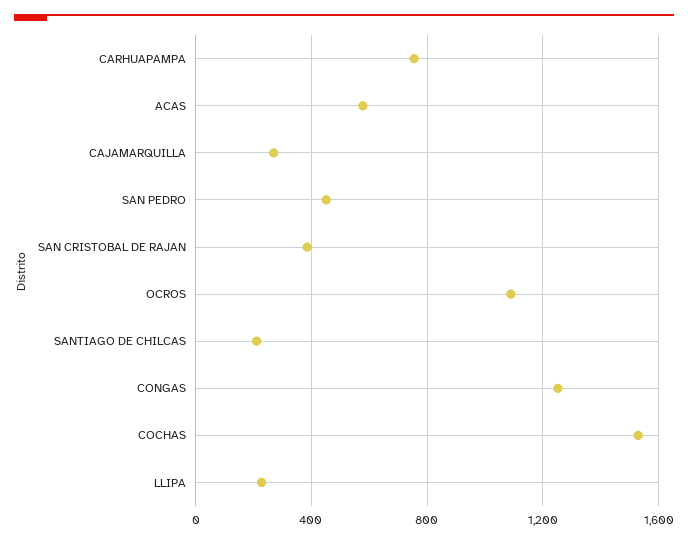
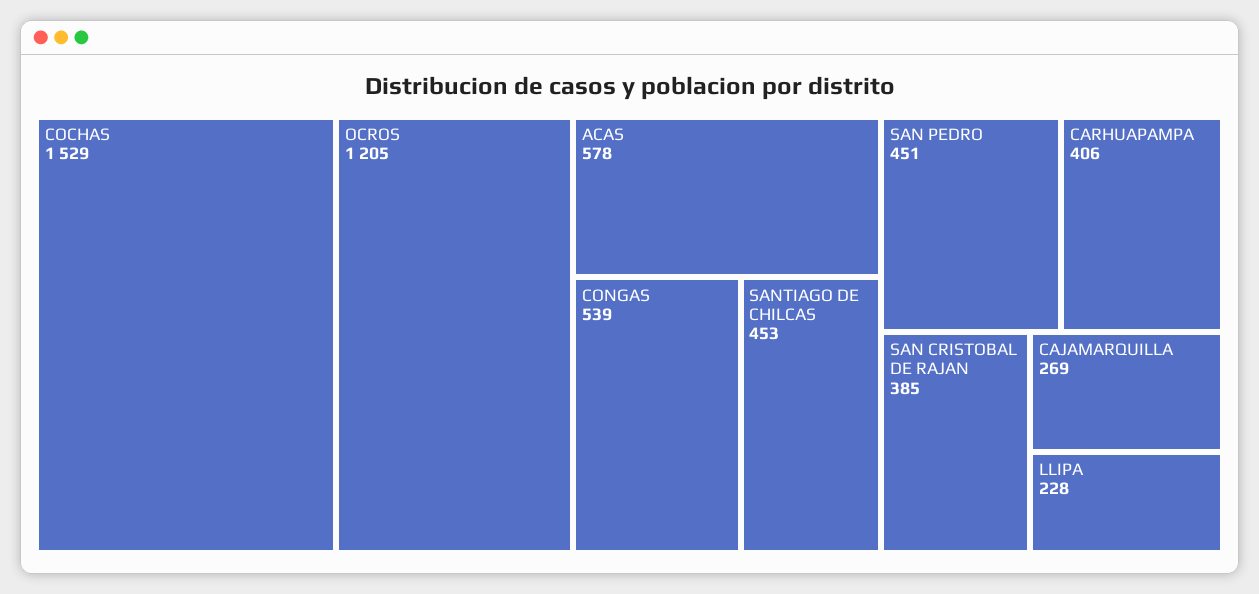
  {
-   "CARHUAPAMPA": 750,
+   "CARHUAPAMPA": 406,
    "ACAS": 578,
    "CAJAMARQUILLA": 269,
    "SAN PEDRO": 451,
    "SAN CRISTOBAL DE RAJAN": 385,
-   "OCROS": 1100,
+   "OCROS": 1205,
-   "SANTIAGO DE CHILCAS": 200,
+   "SANTIAGO DE CHILCAS": 453,
-   "CONGAS": 1250,
+   "CONGAS": 539,
    "COCHAS": 1529,
    "LLIPA": 228
  }

